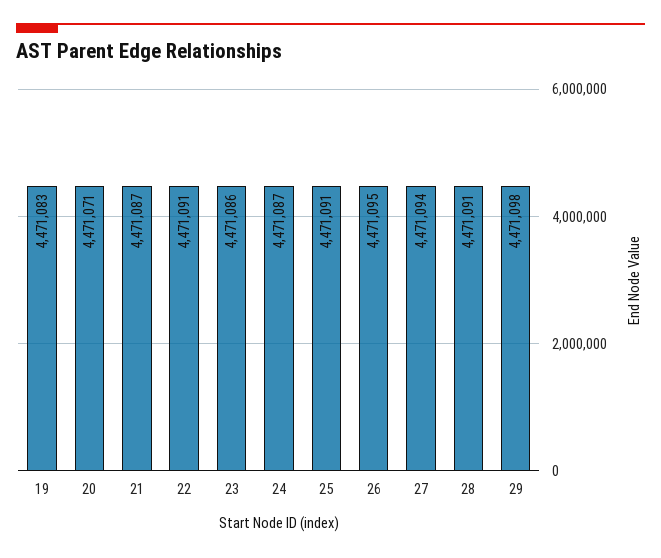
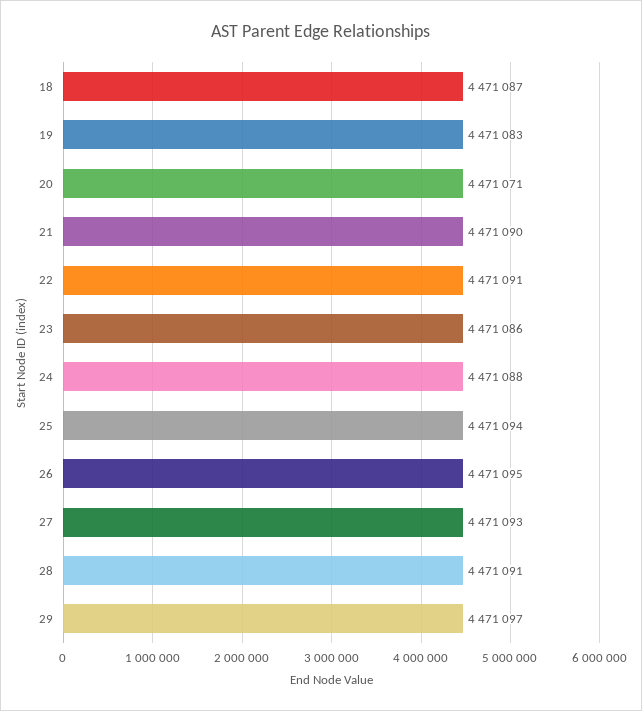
  {
    "19": 4471083,
    "20": 4471071,
-   "21": 4471087,
+   "21": 4471090,
    "22": 4471091,
    "23": 4471086,
-   "24": 4471087,
+   "24": 4471088,
-   "25": 4471091,
+   "25": 4471094,
    "26": 4471095,
-   "27": 4471094,
+   "27": 4471093,
    "28": 4471091,
-   "29": 4471098
+   "29": 4471097,
+   "18": 4471087
  }

